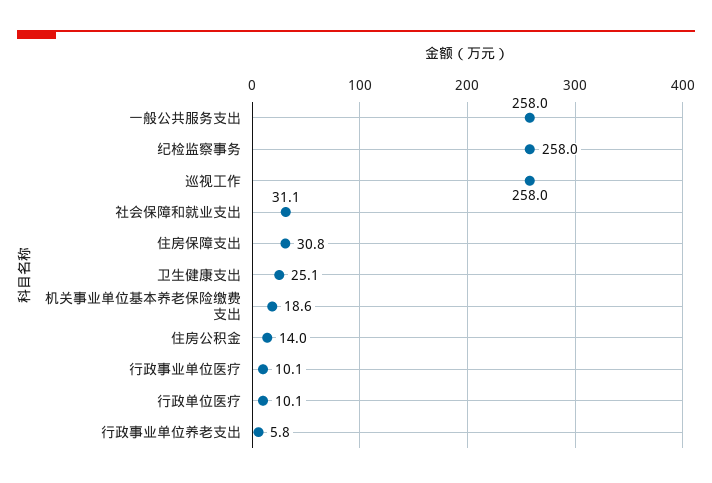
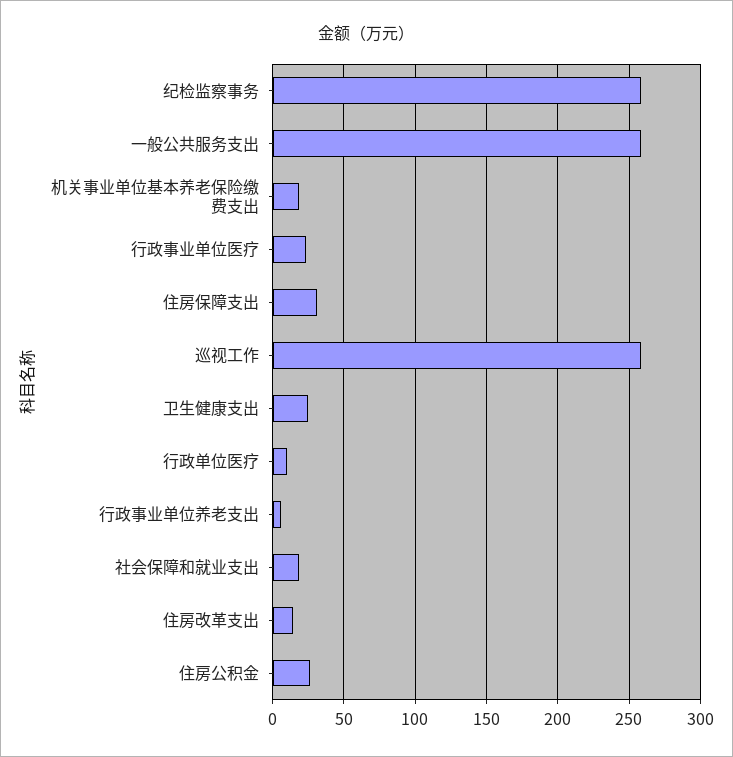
  {
    "一般公共服务支出": 258,
    "纪检监察事务": 258,
    "巡视工作": 258,
-   "社会保障和就业支出": 31.1,
+   "社会保障和就业支出": 20,
    "住房保障支出": 30.8,
    "卫生健康支出": 25.1,
    "机关事业单位基本养老保险缴费支出": 18.6,
-   "住房公积金": 14,
+   "住房公积金": 25,
-   "行政事业单位医疗": 10.1,
+   "行政事业单位医疗": 25,
    "行政单位医疗": 10.1,
-   "行政事业单位养老支出": 5.8
+   "行政事业单位养老支出": 5.8,
+   "住房改革支出": 15
  }

